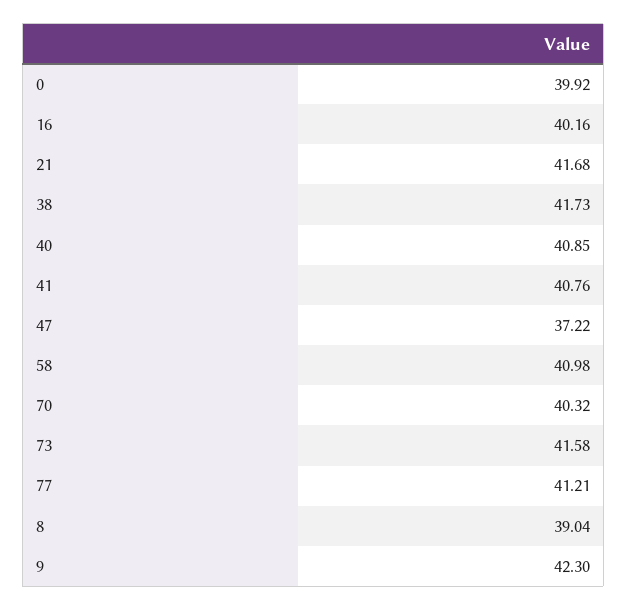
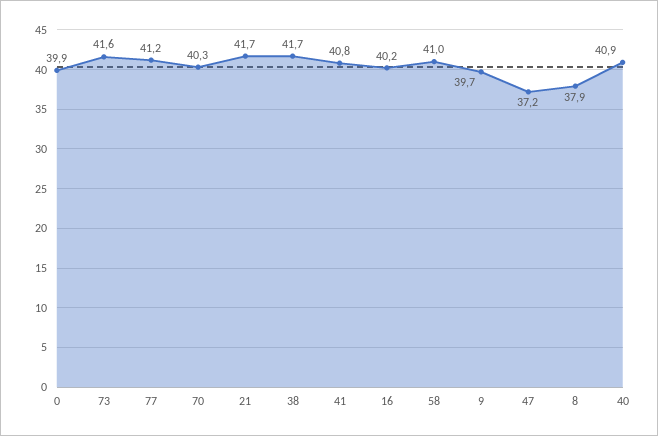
  {
    "0": 39.92,
    "16": 40.16,
    "21": 41.68,
    "38": 41.73,
    "40": 40.85,
    "41": 40.76,
    "47": 37.22,
    "58": 40.98,
    "70": 40.32,
    "73": 41.58,
    "77": 41.21,
-   "8": 39.04,
+   "8": 37.9,
-   "9": 42.3
+   "9": 39.7
  }

